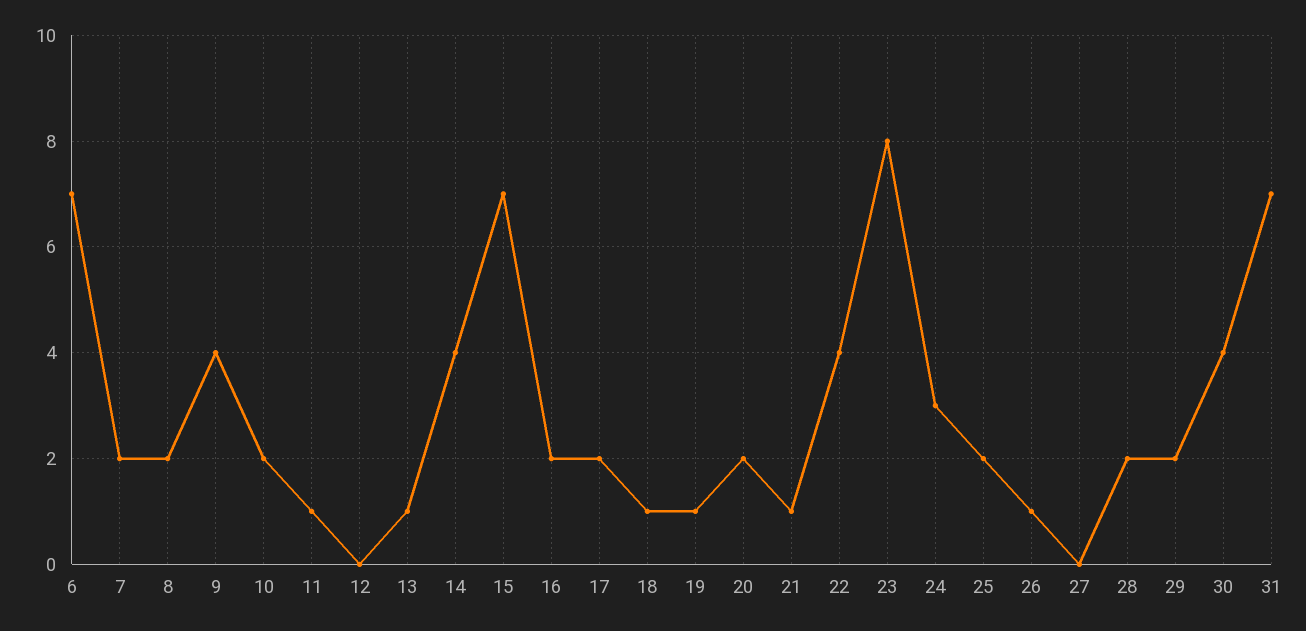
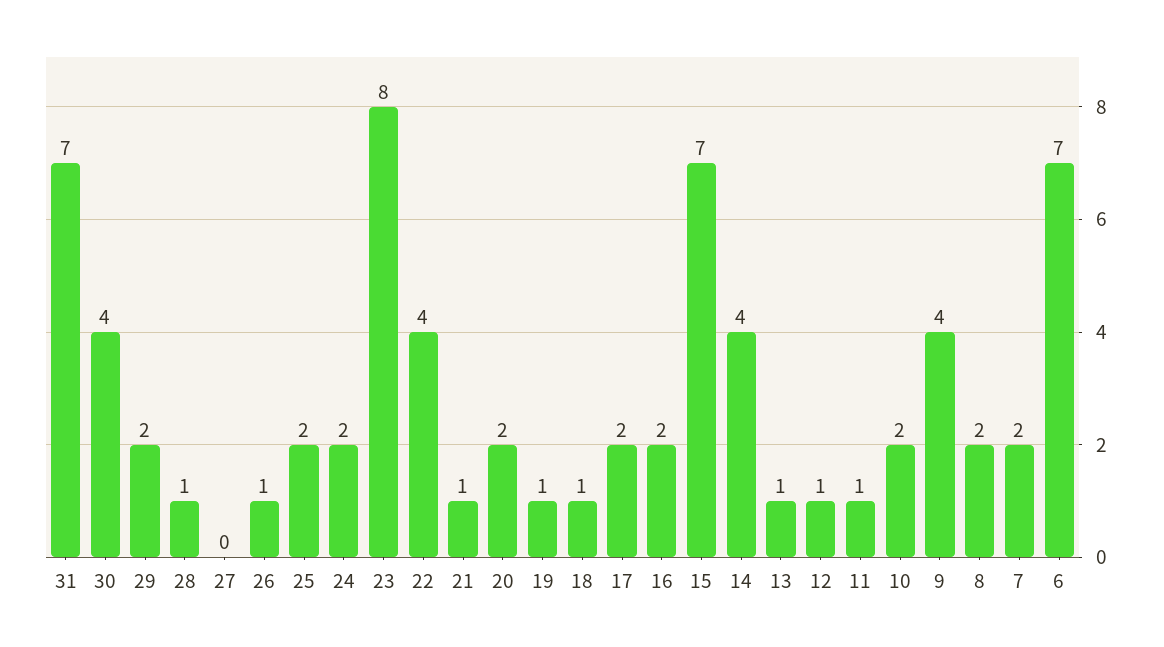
  {
    "6": 7,
    "7": 2,
    "8": 2,
    "9": 4,
    "10": 2,
    "11": 1,
-   "12": 0,
+   "12": 1,
    "13": 1,
    "14": 4,
    "15": 7,
    "16": 2,
    "17": 2,
    "18": 1,
    "19": 1,
    "20": 2,
    "21": 1,
    "22": 4,
    "23": 8,
-   "24": 3,
+   "24": 2,
    "25": 2,
    "26": 1,
    "27": 0,
-   "28": 2,
+   "28": 1,
    "29": 2,
    "30": 4,
    "31": 7
  }

